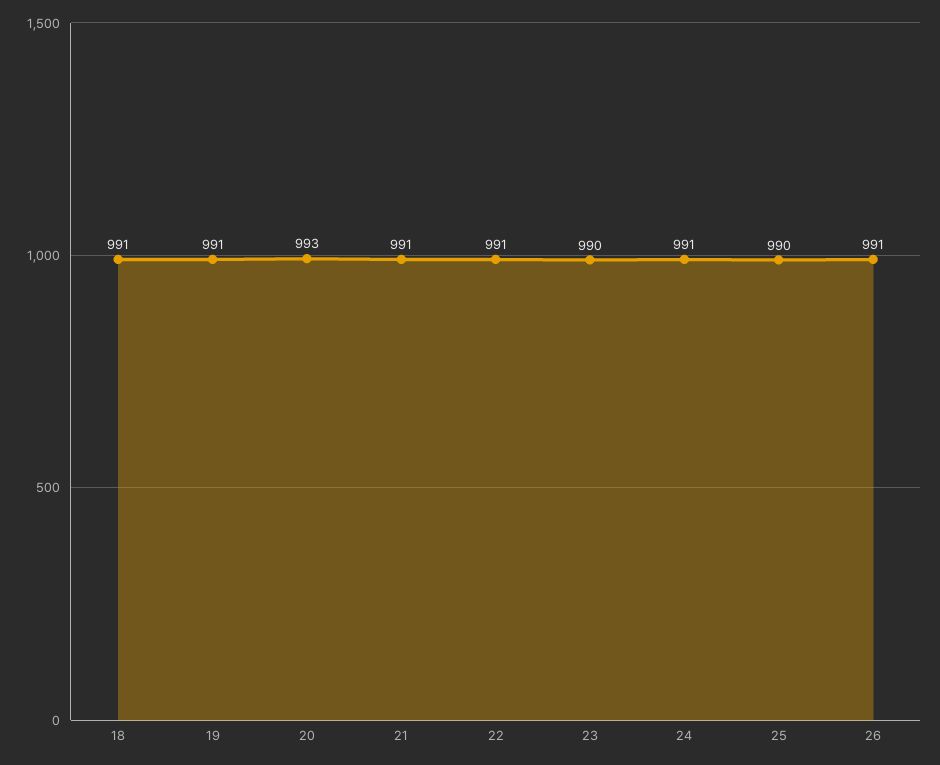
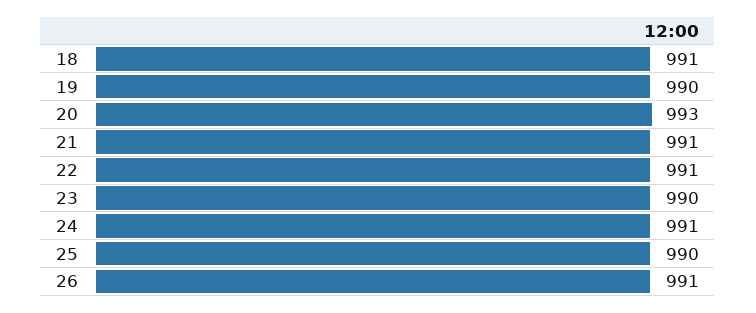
  {
    "18": 991,
-   "19": 991,
+   "19": 990,
    "20": 993,
    "21": 991,
    "22": 991,
    "23": 990,
    "24": 991,
    "25": 990,
    "26": 991
  }

